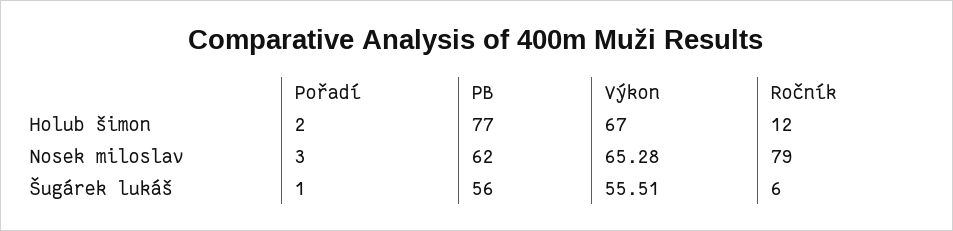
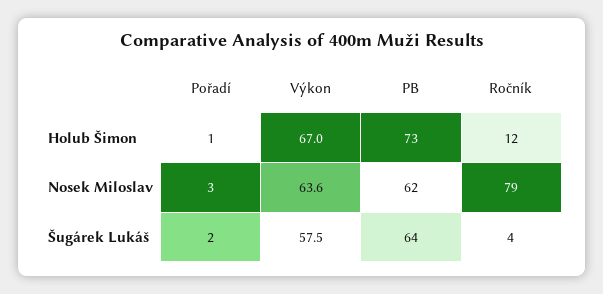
  {
    "Pořadí": {
-     "Holub šimon": 2,
+     "Holub šimon": 1,
      "Nosek miloslav": 3,
-     "Šugárek lukáš": 1
+     "Šugárek lukáš": 2
    },
    "PB": {
-     "Holub šimon": 77,
+     "Holub šimon": 73,
      "Nosek miloslav": 62,
-     "Šugárek lukáš": 56
+     "Šugárek lukáš": 64
    },
    "Výkon": {
      "Holub šimon": 67,
-     "Nosek miloslav": 65.28,
+     "Nosek miloslav": 63.6,
-     "Šugárek lukáš": 55.51
+     "Šugárek lukáš": 57.5
    },
    "Ročník": {
      "Holub šimon": 12,
      "Nosek miloslav": 79,
-     "Šugárek lukáš": 6
+     "Šugárek lukáš": 4
    }
  }

